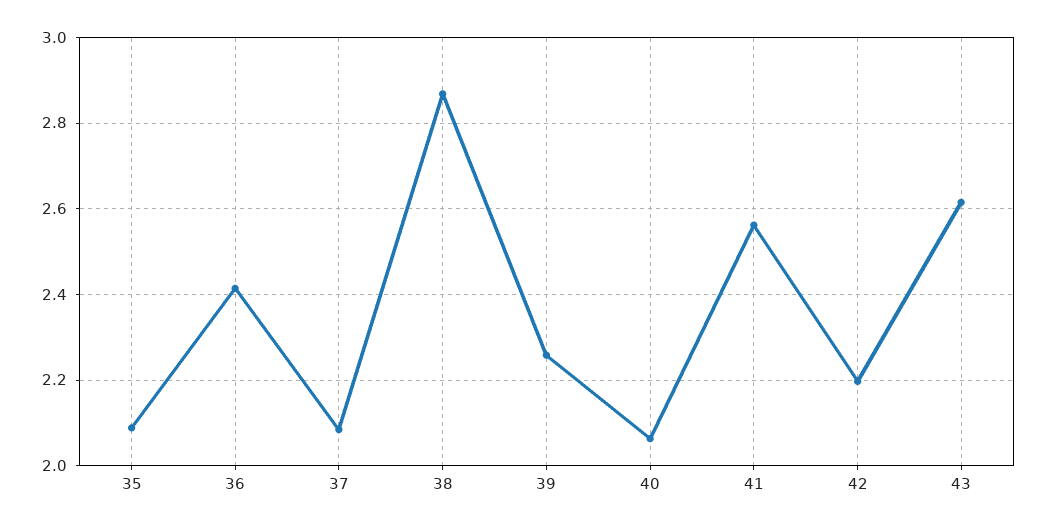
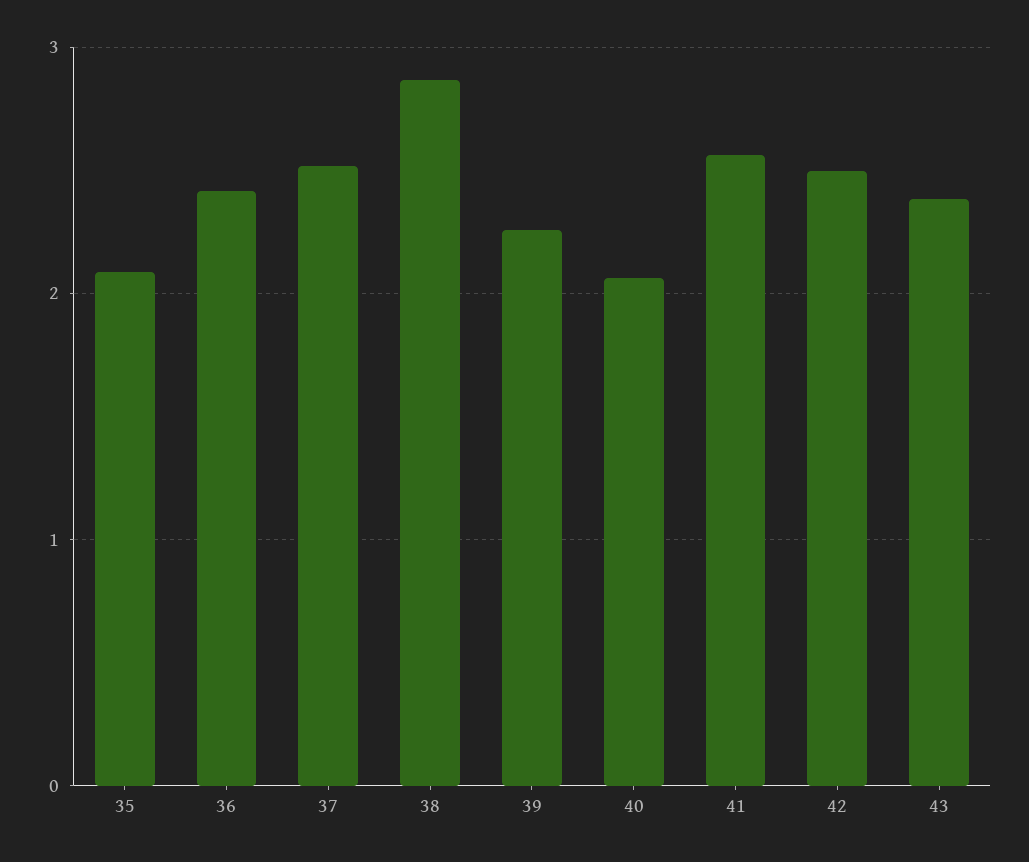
  {
    "35": 2.08,
    "36": 2.42,
-   "37": 2.08,
+   "37": 2.5,
    "38": 2.86,
    "39": 2.26,
    "40": 2.06,
    "41": 2.56,
-   "42": 2.2,
+   "42": 2.5,
-   "43": 2.62
+   "43": 2.4
  }

